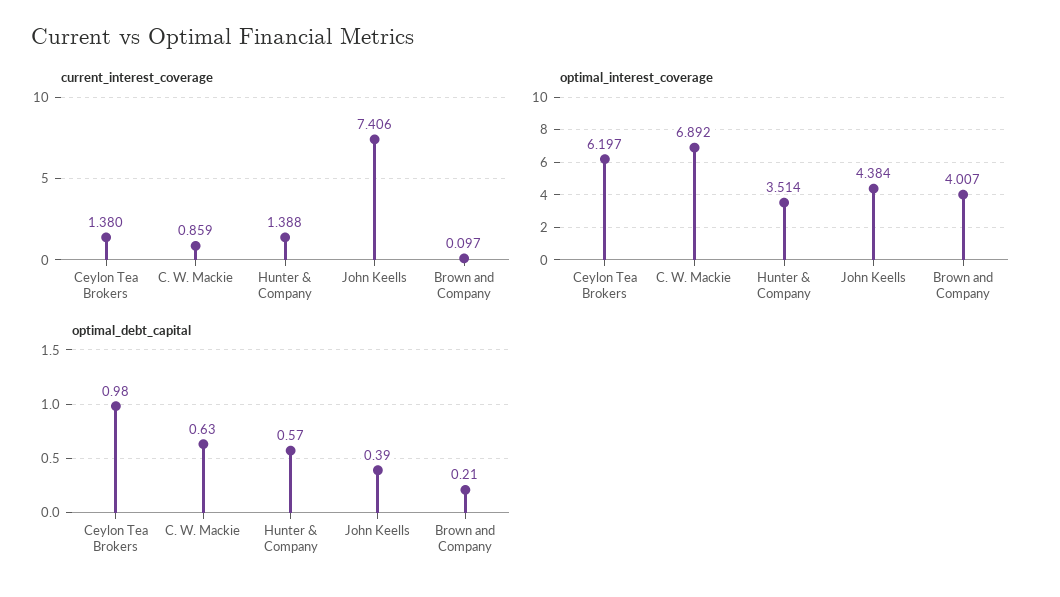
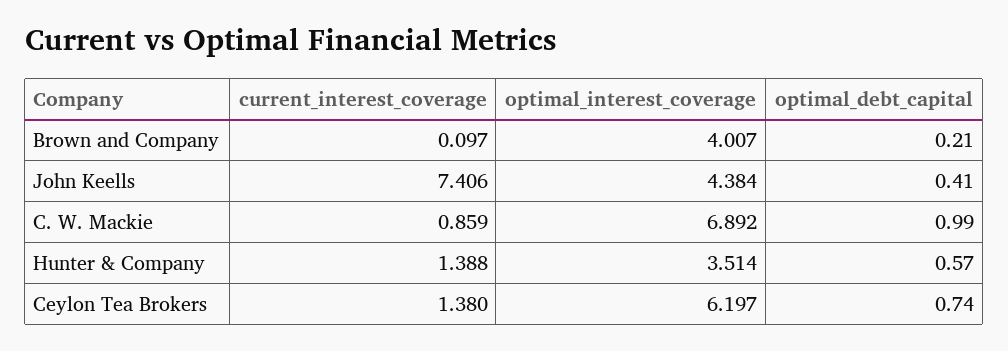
  {
    "current_interest_coverage": {
      "Ceylon Tea Brokers": 1.38,
      "C. W. Mackie": 0.859,
      "Hunter & Company": 1.388,
      "John Keells": 7.406,
      "Brown and Company": 0.097
    },
    "optimal_interest_coverage": {
      "Ceylon Tea Brokers": 6.197,
      "C. W. Mackie": 6.892,
      "Hunter & Company": 3.514,
      "John Keells": 4.384,
      "Brown and Company": 4.007
    },
    "optimal_debt_capital": {
-     "Ceylon Tea Brokers": 0.98,
+     "Ceylon Tea Brokers": 0.74,
-     "C. W. Mackie": 0.63,
+     "C. W. Mackie": 0.99,
      "Hunter & Company": 0.57,
-     "John Keells": 0.39,
+     "John Keells": 0.41,
      "Brown and Company": 0.21
    }
  }

